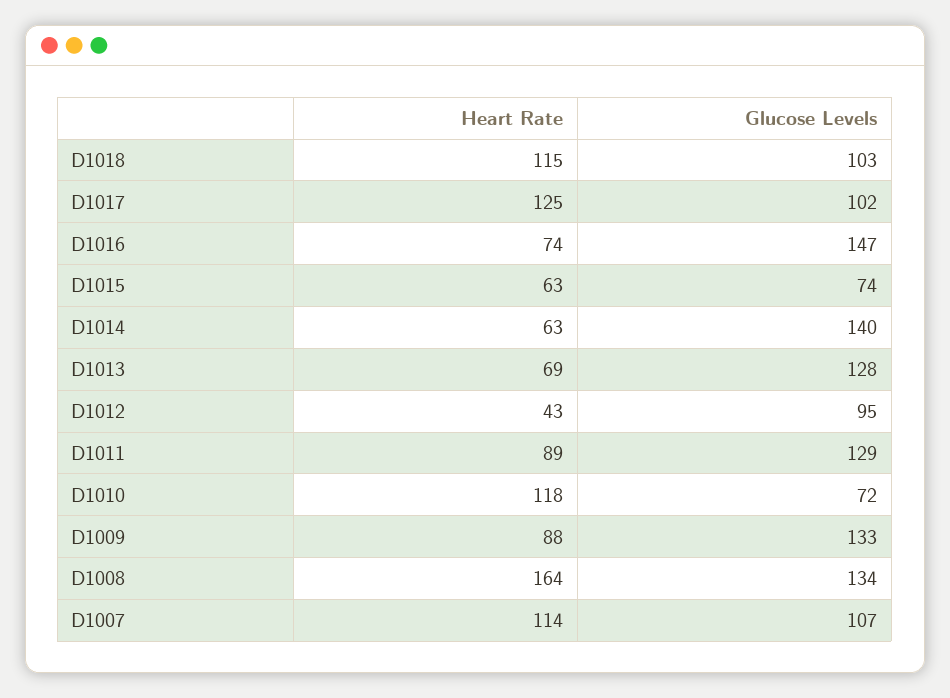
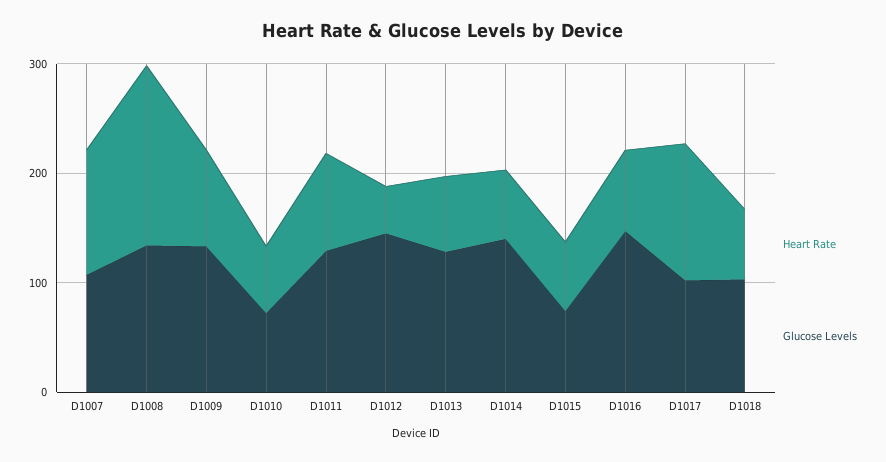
  {
    "Heart Rate": {
-     "D1018": 115,
+     "D1018": 60,
      "D1017": 125,
      "D1016": 74,
      "D1015": 63,
      "D1014": 63,
      "D1013": 69,
      "D1012": 43,
      "D1011": 89,
-     "D1010": 118,
+     "D1010": 60,
      "D1009": 88,
      "D1008": 164,
      "D1007": 114
    },
    "Glucose Levels": {
      "D1018": 103,
      "D1017": 102,
      "D1016": 147,
      "D1015": 74,
      "D1014": 140,
      "D1013": 128,
-     "D1012": 95,
+     "D1012": 140,
      "D1011": 129,
      "D1010": 72,
      "D1009": 133,
      "D1008": 134,
      "D1007": 107
    }
  }

